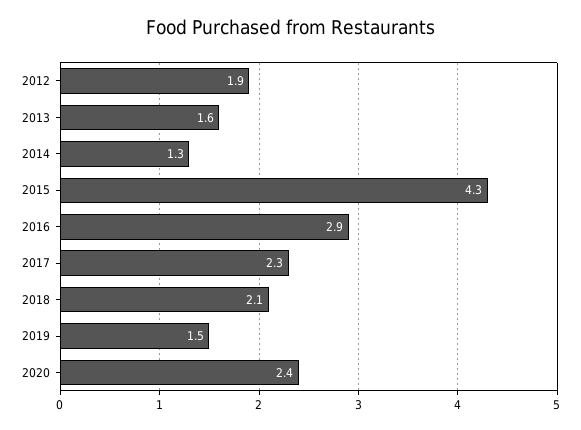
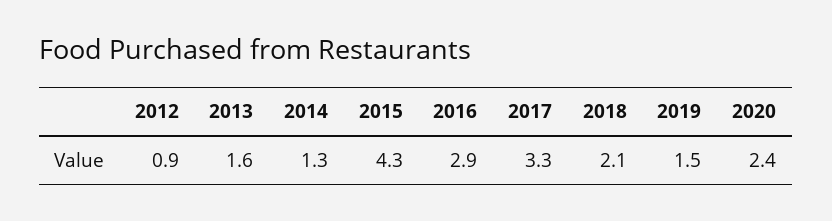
  {
-   "2012": 1.9,
+   "2012": 0.9,
    "2013": 1.6,
    "2014": 1.3,
    "2015": 4.3,
    "2016": 2.9,
-   "2017": 2.3,
+   "2017": 3.3,
    "2018": 2.1,
    "2019": 1.5,
    "2020": 2.4
  }

